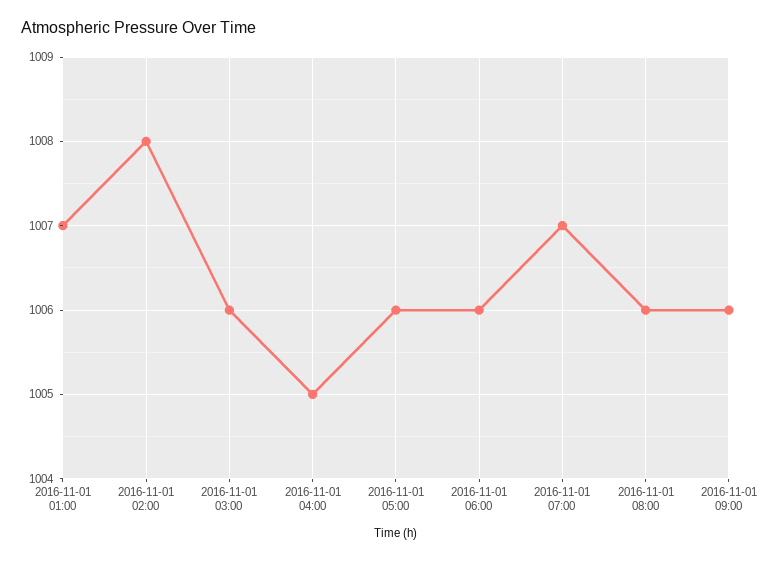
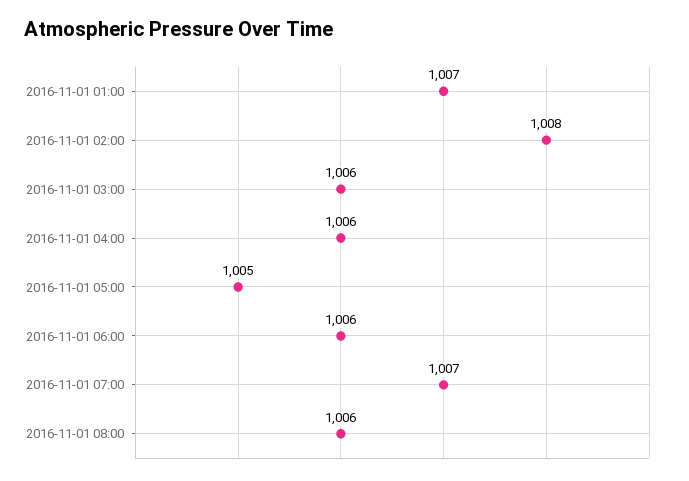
  {
    "2016-11-01 01:00": 1007,
    "2016-11-01 02:00": 1008,
    "2016-11-01 03:00": 1006,
-   "2016-11-01 04:00": 1005,
+   "2016-11-01 04:00": 1006,
-   "2016-11-01 05:00": 1006,
+   "2016-11-01 05:00": 1005,
    "2016-11-01 06:00": 1006,
    "2016-11-01 07:00": 1007,
-   "2016-11-01 08:00": 1006,
+   "2016-11-01 08:00": 1006
-   "2016-11-01 09:00": 1006
  }

